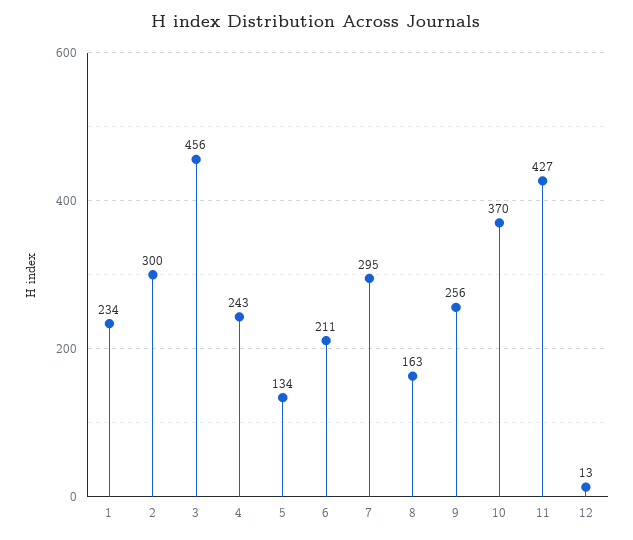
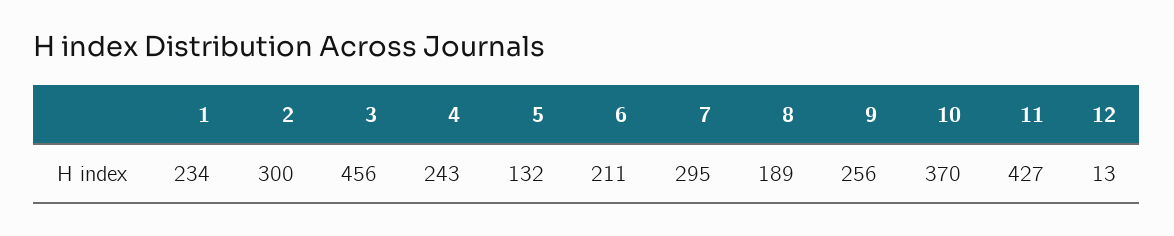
  {
    "1": 234,
    "2": 300,
    "3": 456,
    "4": 243,
-   "5": 134,
+   "5": 132,
    "6": 211,
    "7": 295,
-   "8": 163,
+   "8": 189,
    "9": 256,
    "10": 370,
    "11": 427,
    "12": 13
  }

